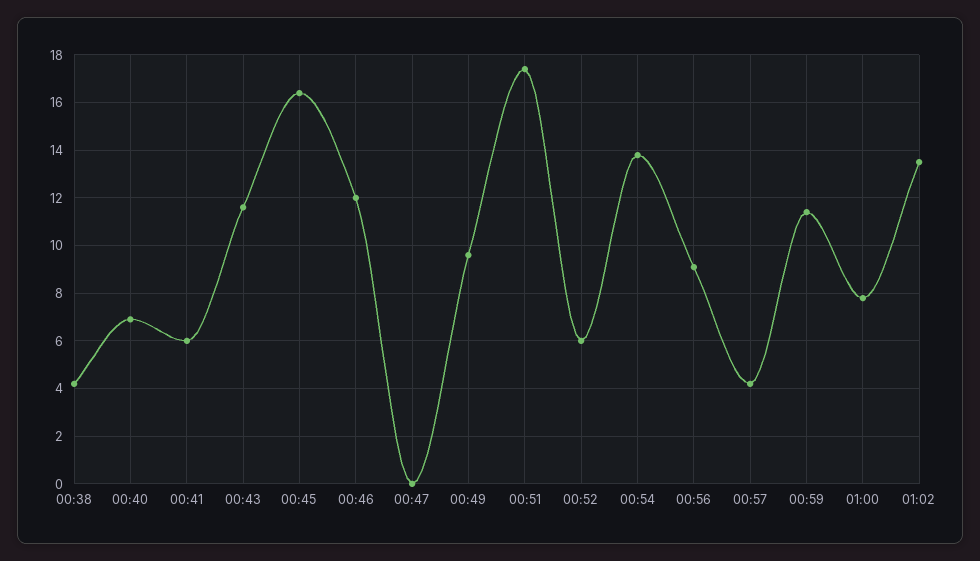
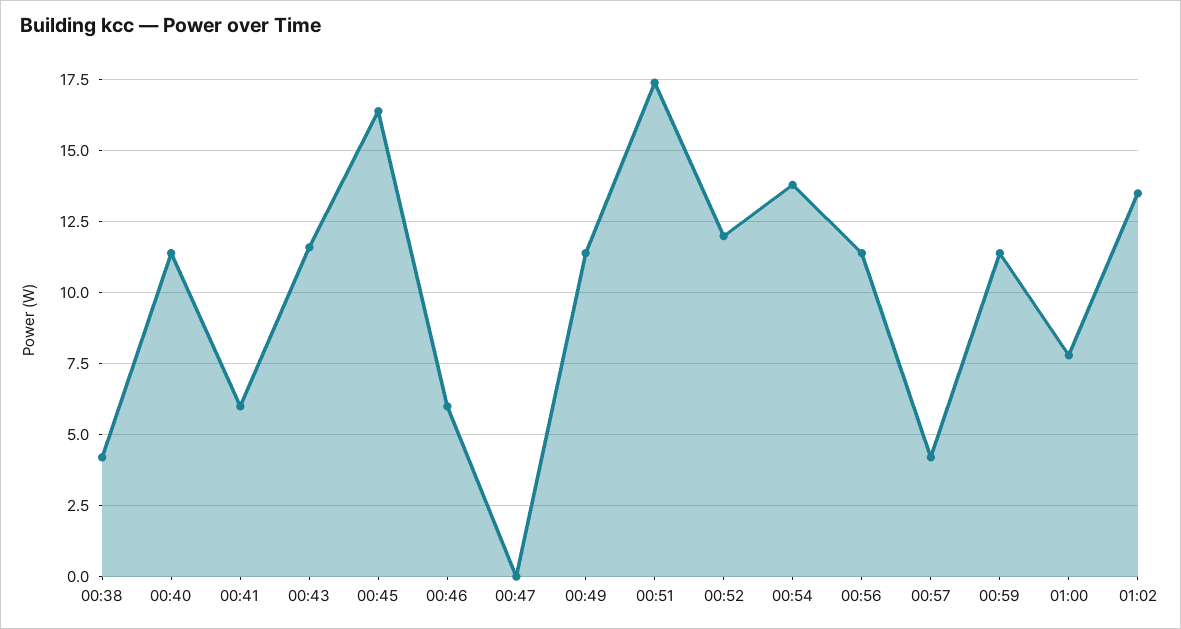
  {
    "00:38": 4,
-   "00:40": 7,
+   "00:40": 11.5,
    "00:41": 6,
    "00:43": 11.5,
    "00:45": 16.5,
-   "00:46": 12,
+   "00:46": 6,
    "00:47": 0,
-   "00:49": 9.5,
+   "00:49": 11.5,
    "00:51": 17.5,
-   "00:52": 6,
+   "00:52": 12,
    "00:54": 14,
-   "00:56": 9,
+   "00:56": 11.5,
    "00:57": 4,
    "00:59": 11.5,
    "01:00": 8,
    "01:02": 13.5
  }

